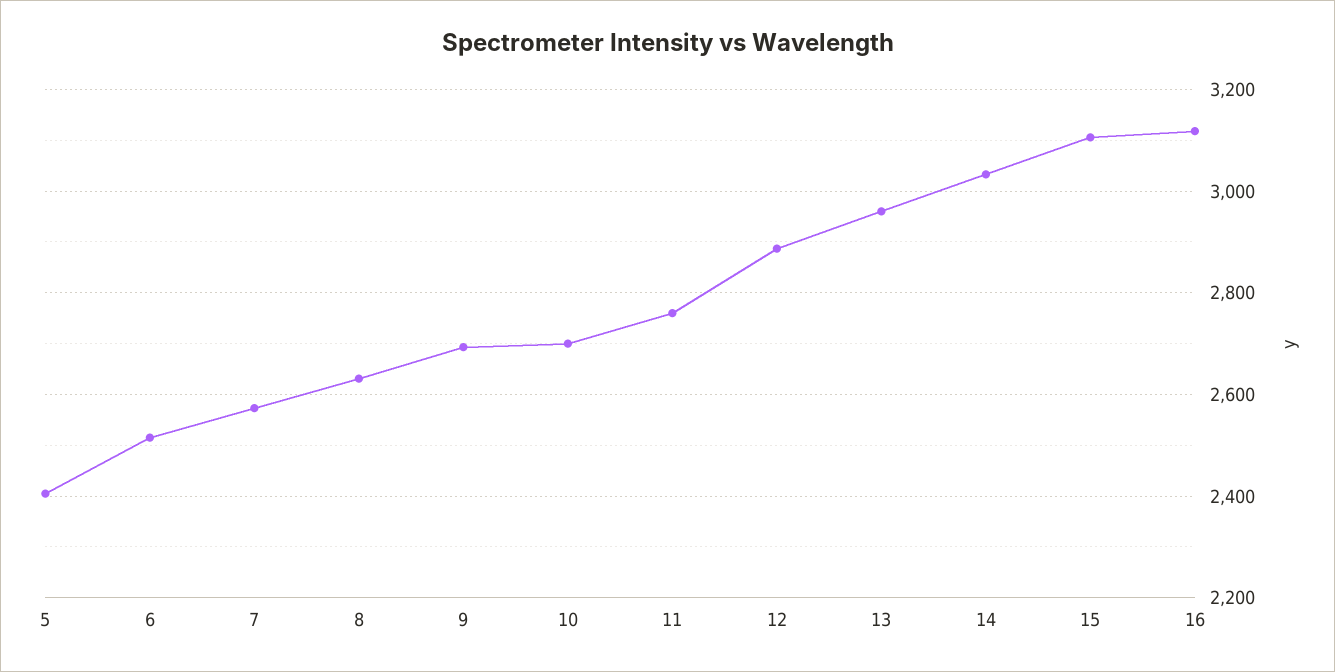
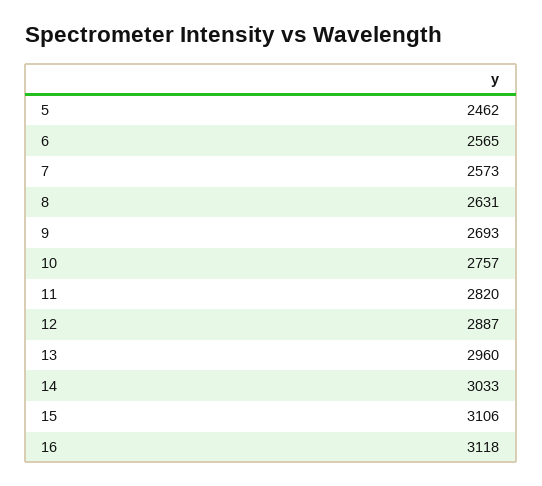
  {
-   "5": 2400,
+   "5": 2462,
-   "6": 2520,
+   "6": 2565,
    "7": 2573,
    "8": 2631,
    "9": 2693,
-   "10": 2700,
+   "10": 2757,
-   "11": 2760,
+   "11": 2820,
    "12": 2887,
    "13": 2960,
    "14": 3033,
    "15": 3106,
    "16": 3118
  }

